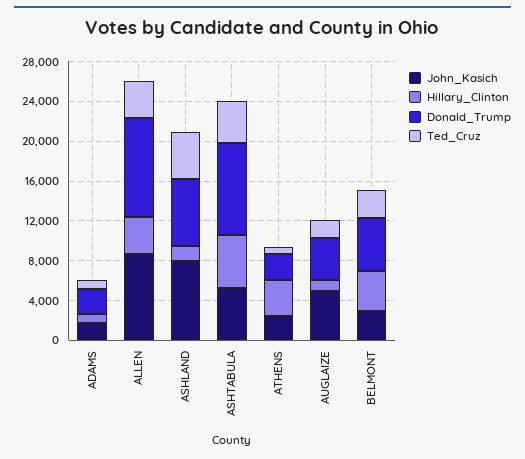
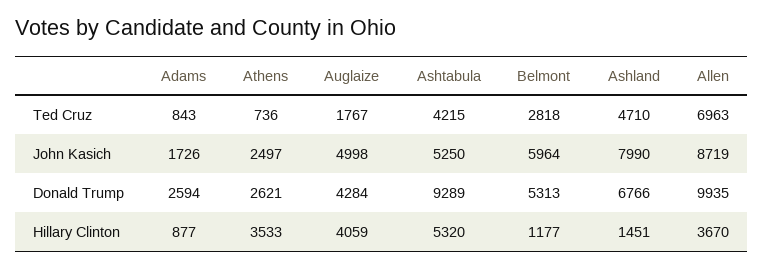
  {
    "John_Kasich": {
      "ADAMS": 1726,
      "ALLEN": 8719,
      "ASHLAND": 7990,
      "ASHTABULA": 5250,
      "ATHENS": 2497,
      "AUGLAIZE": 4998,
-     "BELMONT": 3000
+     "BELMONT": 5964
    },
    "Hillary_Clinton": {
      "ADAMS": 877,
      "ALLEN": 3670,
      "ASHLAND": 1451,
      "ASHTABULA": 5320,
      "ATHENS": 3533,
-     "AUGLAIZE": 1000,
+     "AUGLAIZE": 4059,
-     "BELMONT": 4000
+     "BELMONT": 1177
    },
    "Donald_Trump": {
      "ADAMS": 2594,
      "ALLEN": 9935,
      "ASHLAND": 6766,
      "ASHTABULA": 9289,
      "ATHENS": 2621,
      "AUGLAIZE": 4284,
      "BELMONT": 5313
    },
    "Ted_Cruz": {
      "ADAMS": 843,
-     "ALLEN": 4000,
+     "ALLEN": 6963,
      "ASHLAND": 4710,
      "ASHTABULA": 4215,
      "ATHENS": 736,
      "AUGLAIZE": 1767,
      "BELMONT": 2818
    }
  }

